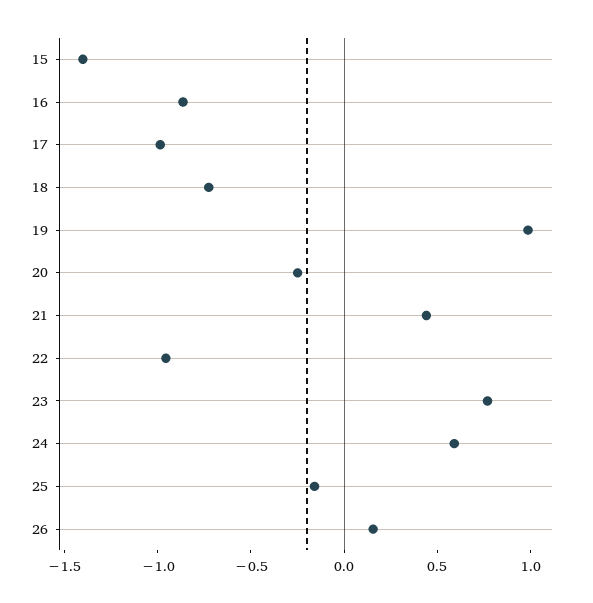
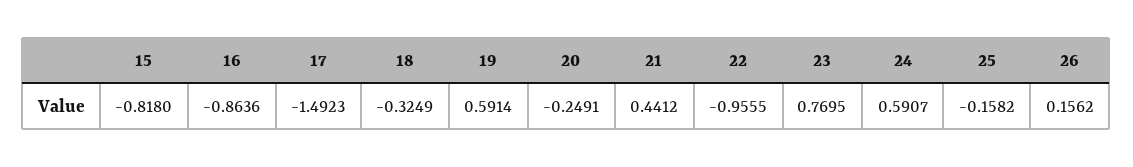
  {
-   "15": -1.4,
+   "15": -0.818,
    "16": -0.8636,
-   "17": -1,
+   "17": -1.4923,
-   "18": -0.7,
+   "18": -0.3249,
-   "19": 1,
+   "19": 0.5914,
    "20": -0.2491,
    "21": 0.4412,
    "22": -0.9555,
    "23": 0.7695,
    "24": 0.5907,
    "25": -0.1582,
    "26": 0.1562
  }

